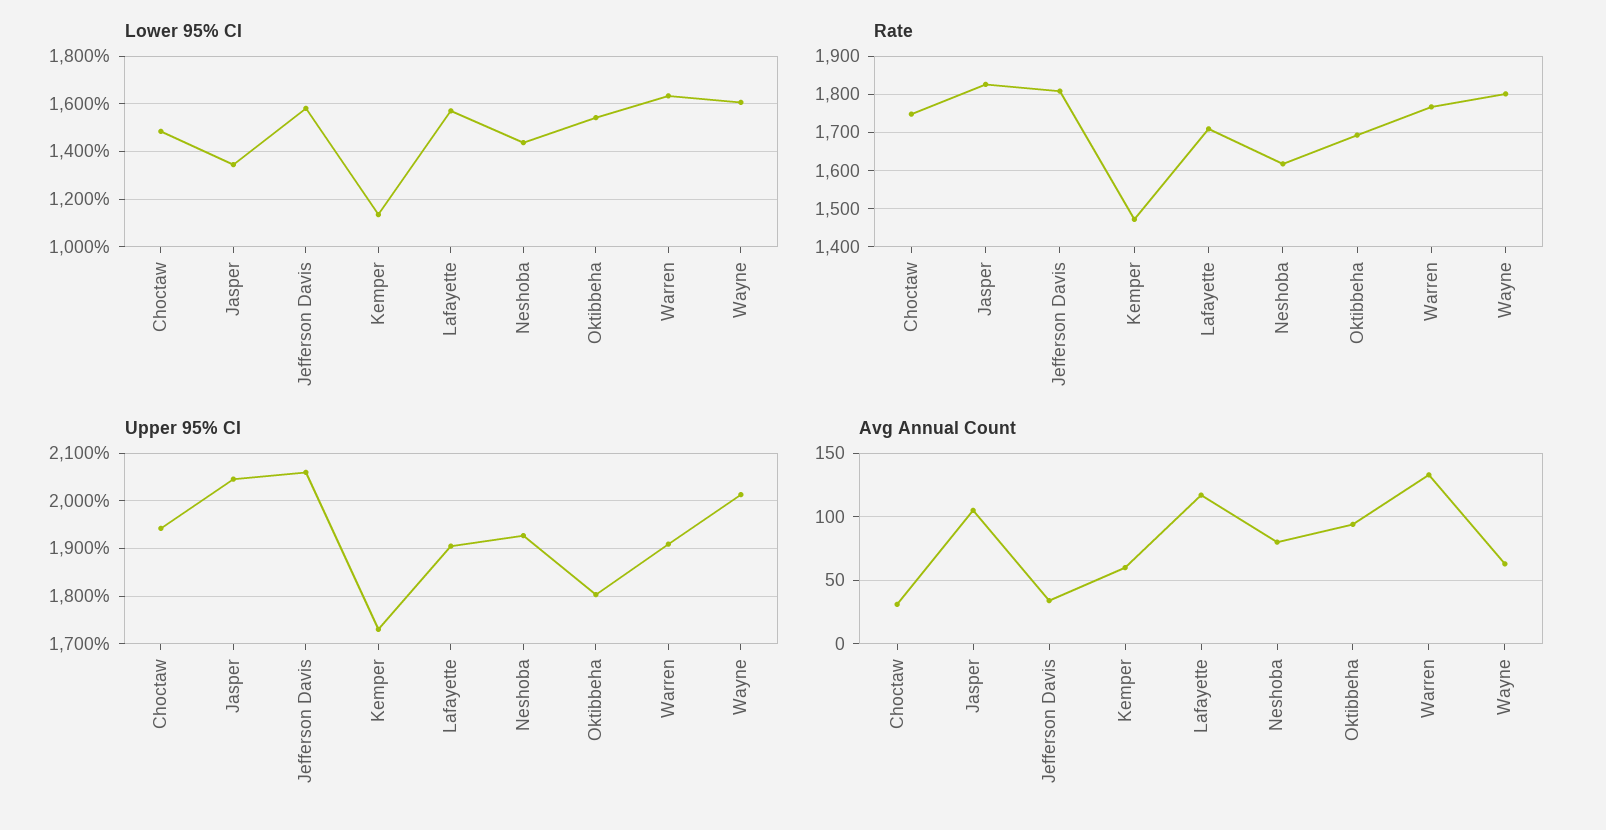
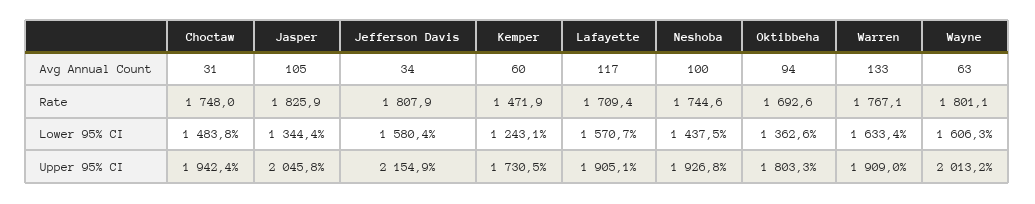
  {
    "Lower 95% CI": {
      "Choctaw": 1483.8,
      "Jasper": 1344.4,
      "Jefferson Davis": 1580.4,
-     "Kemper": 1150,
+     "Kemper": 1243.1,
      "Lafayette": 1570.7,
      "Neshoba": 1437.5,
-     "Oktibbeha": 1550,
+     "Oktibbeha": 1362.6,
      "Warren": 1633.4,
      "Wayne": 1606.3
    },
    "Rate": {
      "Choctaw": 1748,
      "Jasper": 1825.9,
      "Jefferson Davis": 1807.9,
      "Kemper": 1471.9,
      "Lafayette": 1709.4,
-     "Neshoba": 1620,
+     "Neshoba": 1744.6,
      "Oktibbeha": 1692.6,
      "Warren": 1767.1,
      "Wayne": 1801.1
    },
    "Upper 95% CI": {
      "Choctaw": 1942.4,
      "Jasper": 2045.8,
-     "Jefferson Davis": 2060,
+     "Jefferson Davis": 2154.9,
      "Kemper": 1730.5,
      "Lafayette": 1905.1,
      "Neshoba": 1926.8,
      "Oktibbeha": 1803.3,
      "Warren": 1909,
      "Wayne": 2013.2
    },
    "Avg Annual Count": {
      "Choctaw": 31,
      "Jasper": 105,
      "Jefferson Davis": 34,
      "Kemper": 60,
      "Lafayette": 117,
-     "Neshoba": 80,
+     "Neshoba": 100,
      "Oktibbeha": 94,
      "Warren": 133,
      "Wayne": 63
    }
  }

